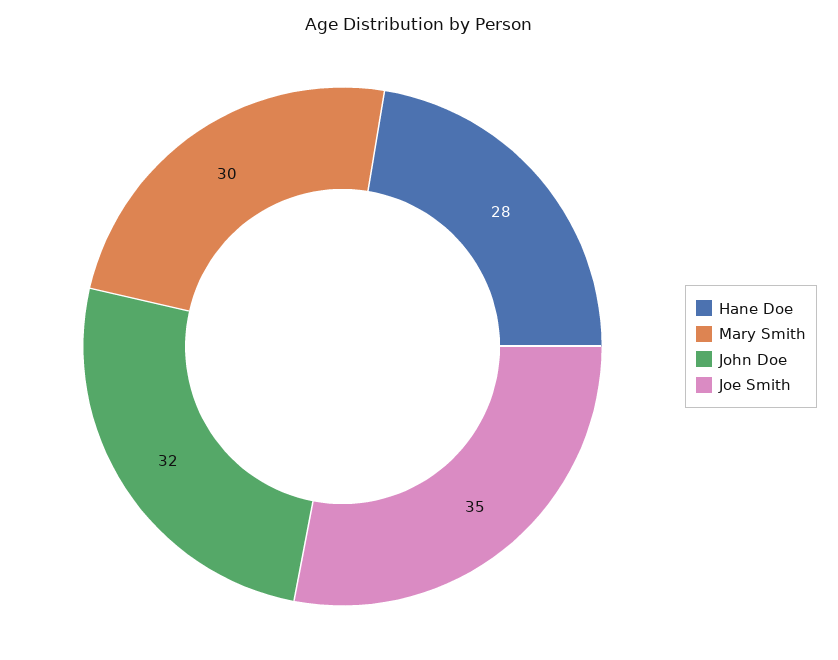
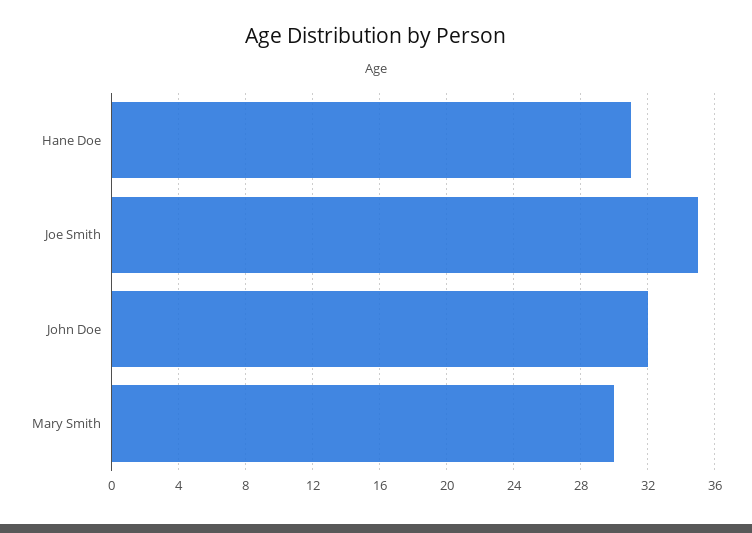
  {
-   "Hane Doe": 28,
+   "Hane Doe": 31,
    "Mary Smith": 30,
    "John Doe": 32,
    "Joe Smith": 35
  }

